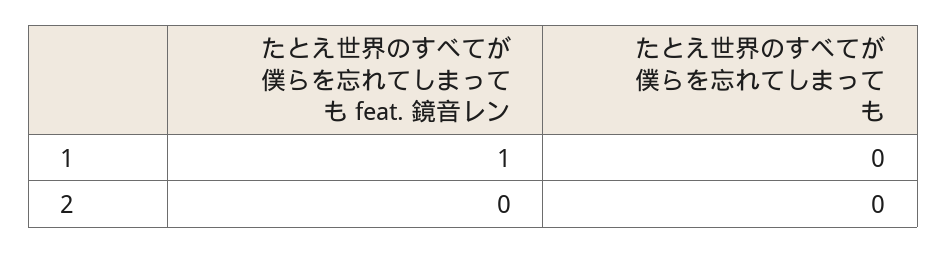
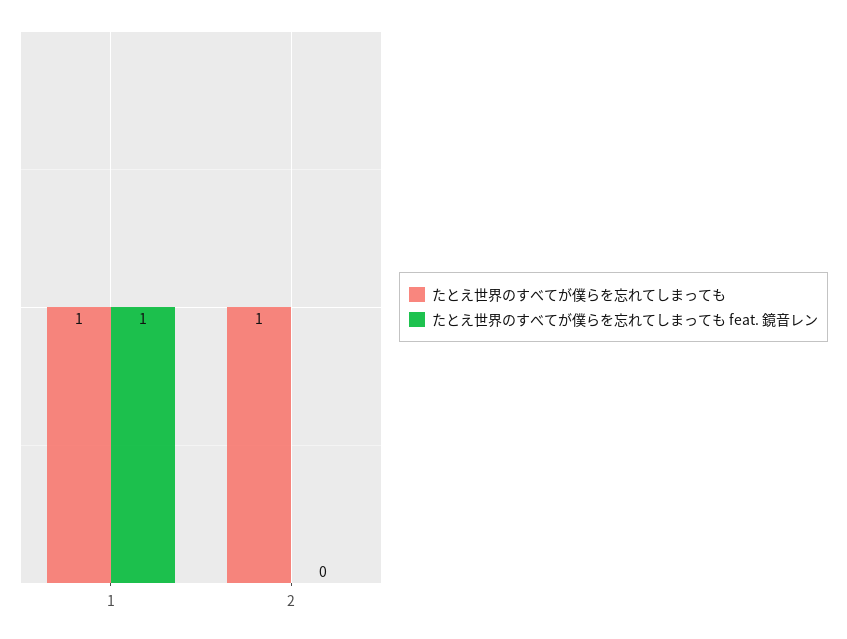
  {
    "たとえ世界のすべてが僕らを忘れてしまっても feat. 鏡音レン": {
      "1": 1,
      "2": 0
    },
    "たとえ世界のすべてが僕らを忘れてしまっても": {
-     "1": 0,
+     "1": 1,
-     "2": 0
+     "2": 1
    }
  }

